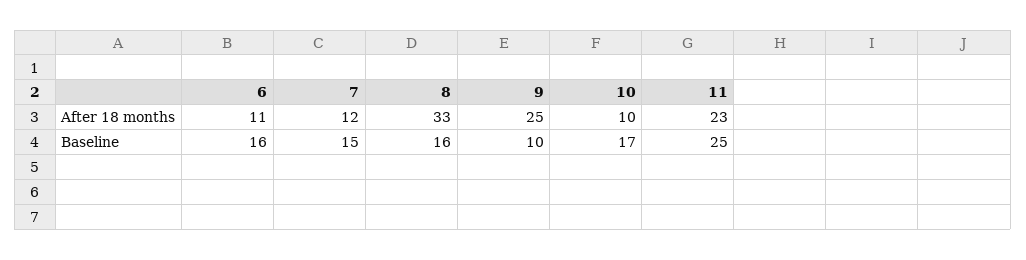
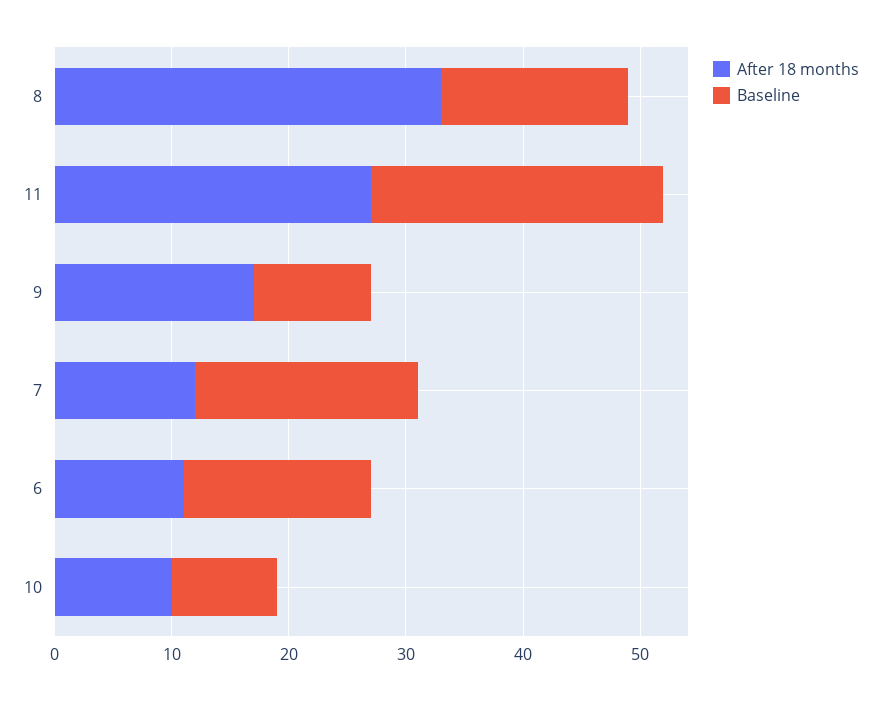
  {
    "After 18 months": {
      "6": 11,
      "7": 12,
      "8": 33,
-     "9": 25,
+     "9": 17,
      "10": 10,
-     "11": 23
+     "11": 27
    },
    "Baseline": {
      "6": 16,
-     "7": 15,
+     "7": 19,
      "8": 16,
      "9": 10,
-     "10": 17,
+     "10": 9,
      "11": 25
    }
  }

